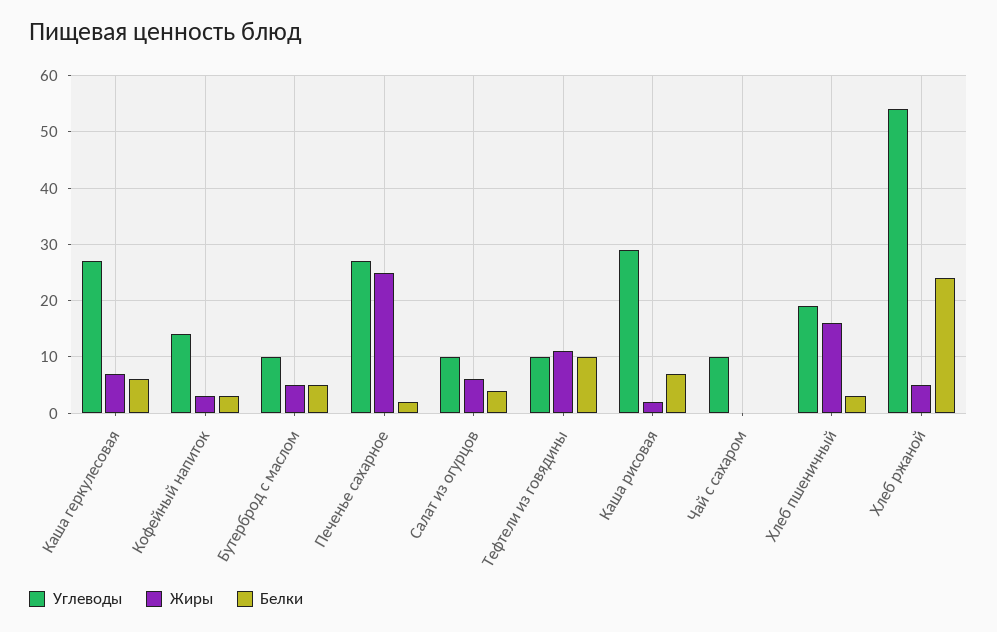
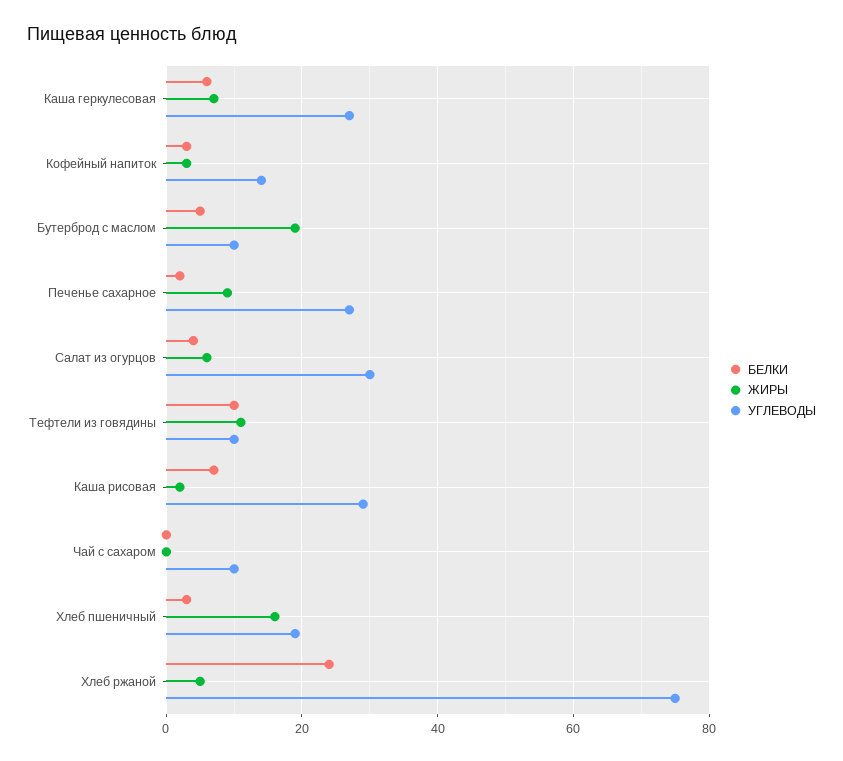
  {
    "Углеводы": {
      "Каша геркулесовая": 25,
      "Кофейный напиток": 15,
      "Бутерброд с маслом": 10,
      "Печенье сахарное": 25,
-     "Салат из огурцов": 10,
+     "Салат из огурцов": 30,
      "Тефтели из говядины": 10,
      "Каша рисовая": 30,
      "Чай с сахаром": 10,
      "Хлеб пшеничный": 20,
-     "Хлеб ржаной": 55
+     "Хлеб ржаной": 75
    },
    "Жиры": {
      "Каша геркулесовая": 5,
      "Кофейный напиток": 5,
-     "Бутерброд с маслом": 5,
+     "Бутерброд с маслом": 20,
-     "Печенье сахарное": 25,
+     "Печенье сахарное": 10,
      "Салат из огурцов": 5,
      "Тефтели из говядины": 10,
      "Каша рисовая": 0,
      "Чай с сахаром": 0,
      "Хлеб пшеничный": 15,
      "Хлеб ржаной": 5
    },
    "Белки": {
      "Каша геркулесовая": 5,
      "Кофейный напиток": 5,
      "Бутерброд с маслом": 5,
      "Печенье сахарное": 0,
      "Салат из огурцов": 5,
      "Тефтели из говядины": 10,
      "Каша рисовая": 5,
      "Чай с сахаром": 0,
      "Хлеб пшеничный": 5,
      "Хлеб ржаной": 25
    }
  }

